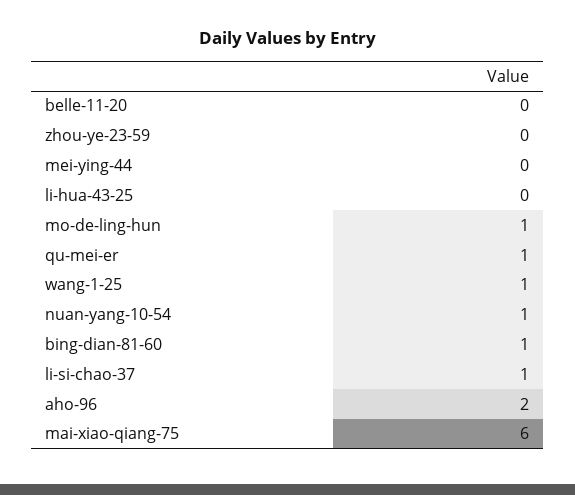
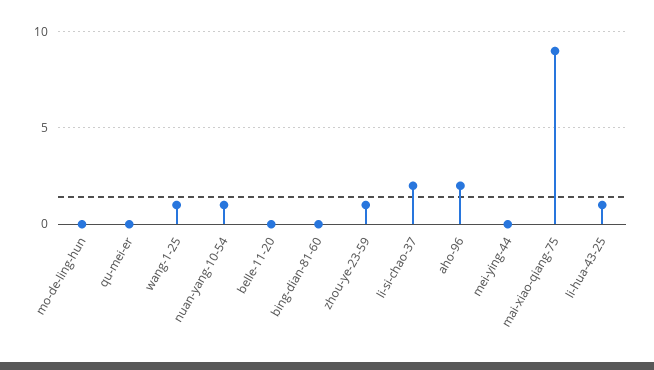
  {
    "belle-11-20": 0,
-   "zhou-ye-23-59": 0,
+   "zhou-ye-23-59": 1,
    "mei-ying-44": 0,
-   "li-hua-43-25": 0,
+   "li-hua-43-25": 1,
-   "mo-de-ling-hun": 1,
+   "mo-de-ling-hun": 0,
-   "qu-mei-er": 1,
+   "qu-mei-er": 0,
    "wang-1-25": 1,
    "nuan-yang-10-54": 1,
-   "bing-dian-81-60": 1,
+   "bing-dian-81-60": 0,
-   "li-si-chao-37": 1,
+   "li-si-chao-37": 2,
    "aho-96": 2,
-   "mai-xiao-qiang-75": 6
+   "mai-xiao-qiang-75": 9
  }

